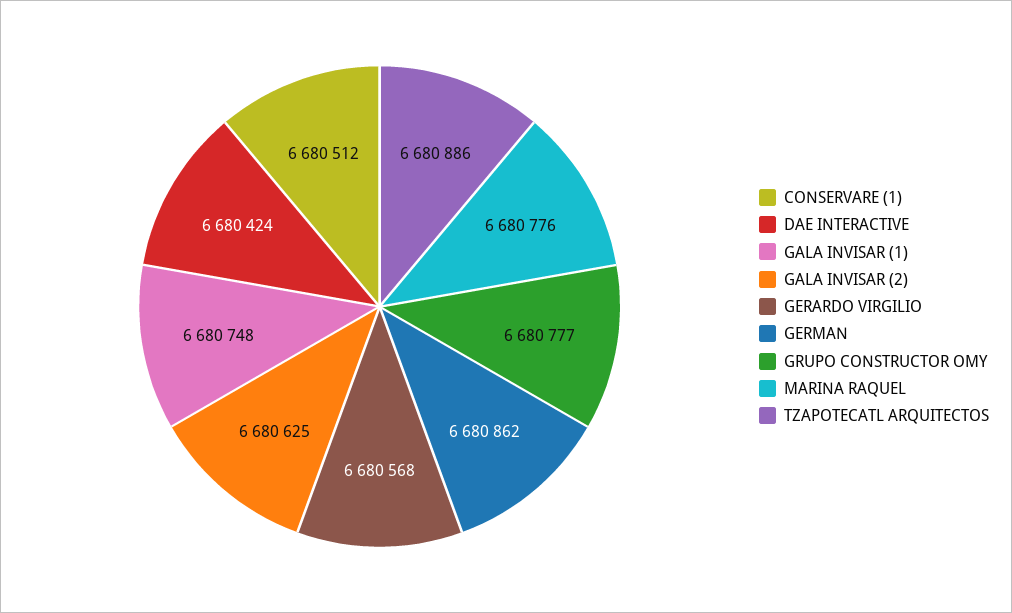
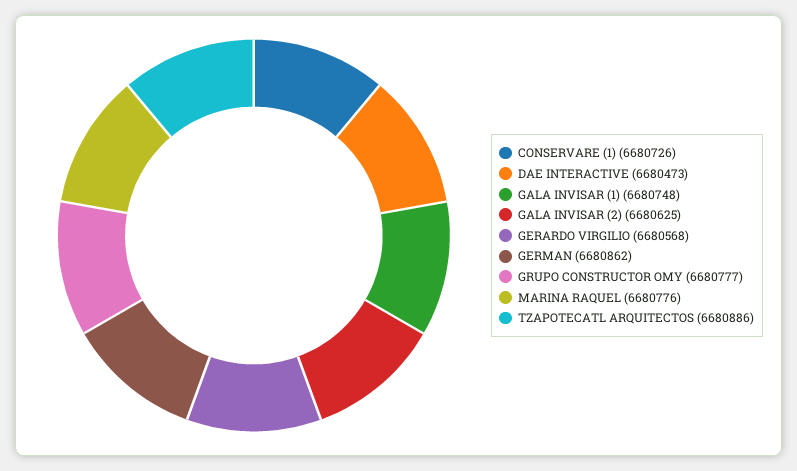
  {
-   "CONSERVARE (1)": 6680512,
+   "CONSERVARE (1)": 6680726,
-   "DAE INTERACTIVE": 6680424,
+   "DAE INTERACTIVE": 6680473,
    "GALA INVISAR (1)": 6680748,
    "GALA INVISAR (2)": 6680625,
    "GERARDO VIRGILIO": 6680568,
    "GERMAN": 6680862,
    "GRUPO CONSTRUCTOR OMY": 6680777,
    "MARINA RAQUEL": 6680776,
    "TZAPOTECATL ARQUITECTOS": 6680886
  }

